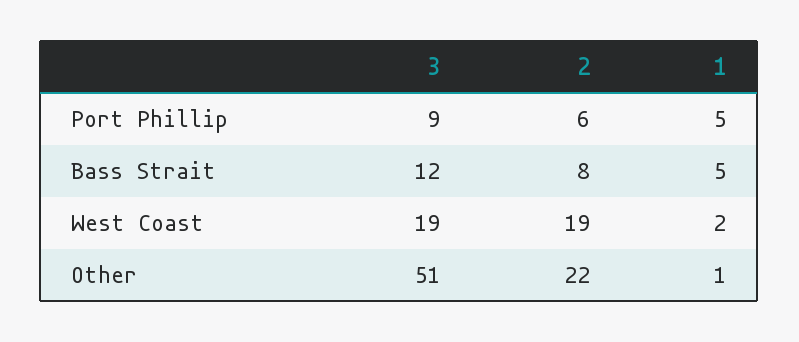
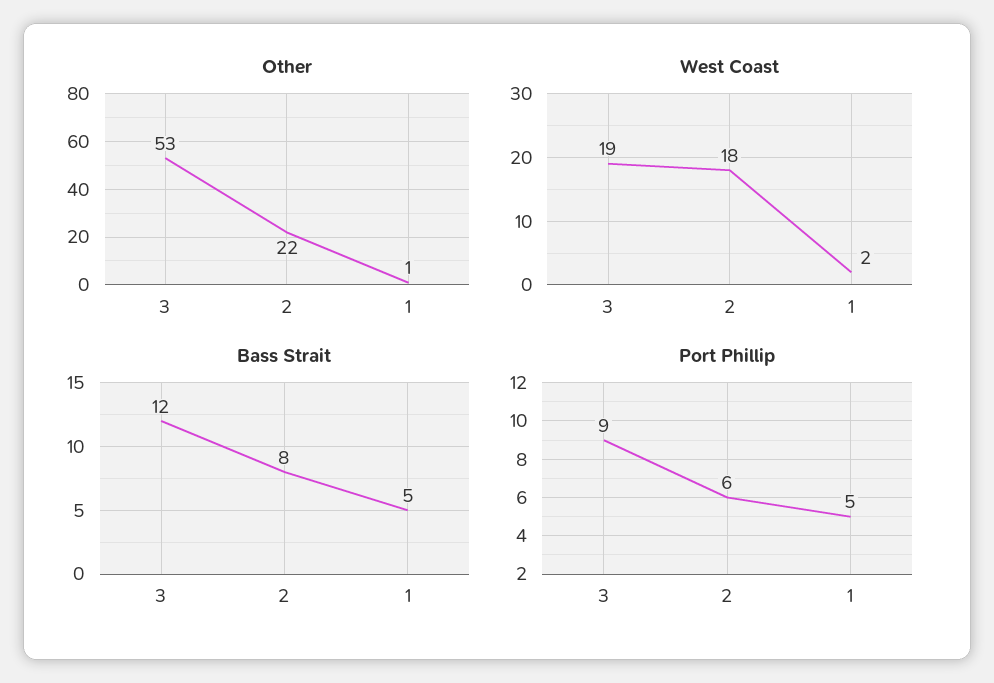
  {
    "Port Phillip": {
      "3": 9,
      "2": 6,
      "1": 5
    },
    "Bass Strait": {
      "3": 12,
      "2": 8,
      "1": 5
    },
    "West Coast": {
      "3": 19,
-     "2": 19,
+     "2": 18,
      "1": 2
    },
    "Other": {
-     "3": 51,
+     "3": 53,
      "2": 22,
      "1": 1
    }
  }

